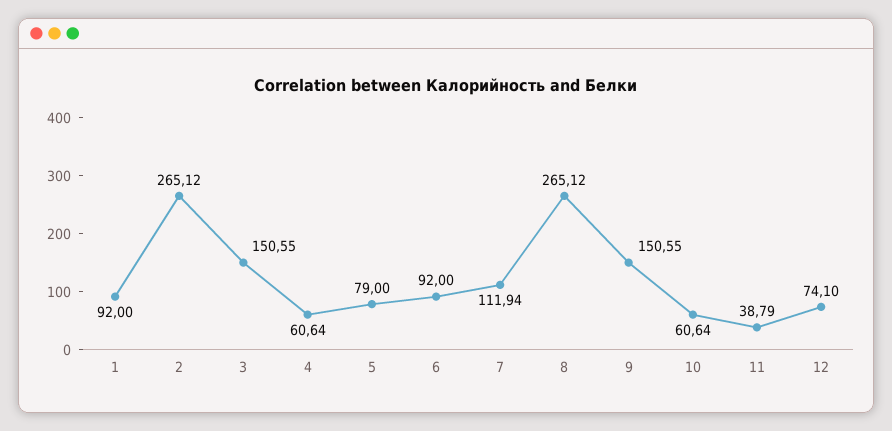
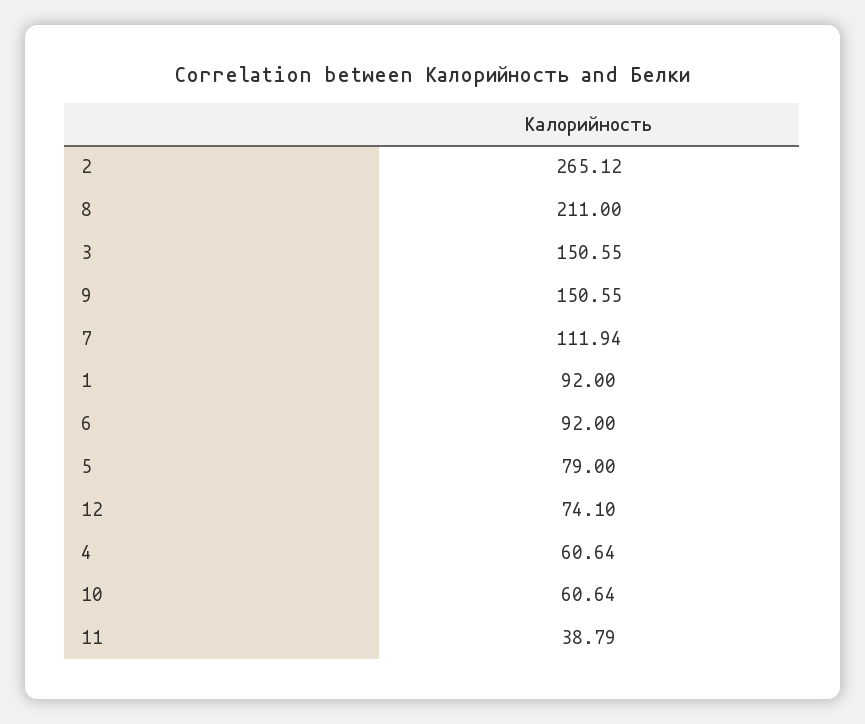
  {
    "1": 92,
    "2": 265.12,
    "3": 150.55,
    "4": 60.64,
    "5": 79,
    "6": 92,
    "7": 111.94,
-   "8": 265.12,
+   "8": 211,
    "9": 150.55,
    "10": 60.64,
    "11": 38.79,
    "12": 74.1
  }

